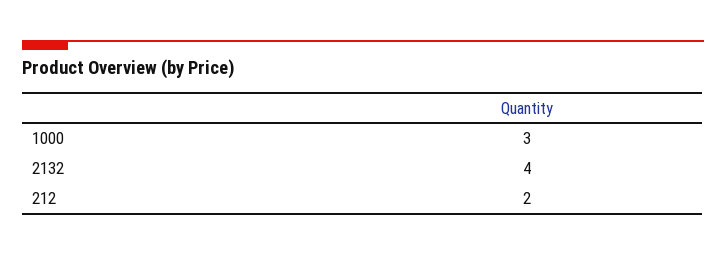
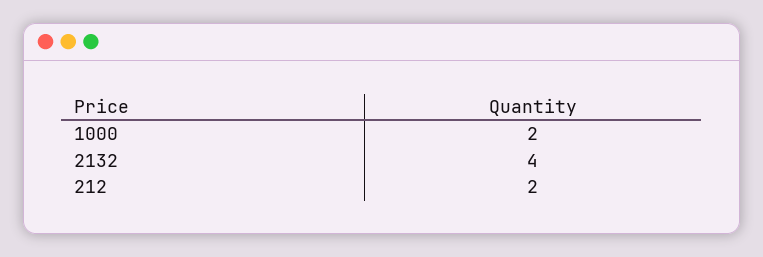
  {
-   "1000": 3,
+   "1000": 2,
    "2132": 4,
    "212": 2
  }

